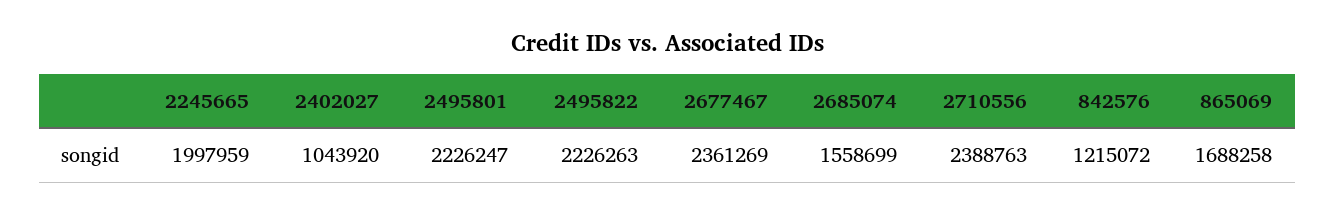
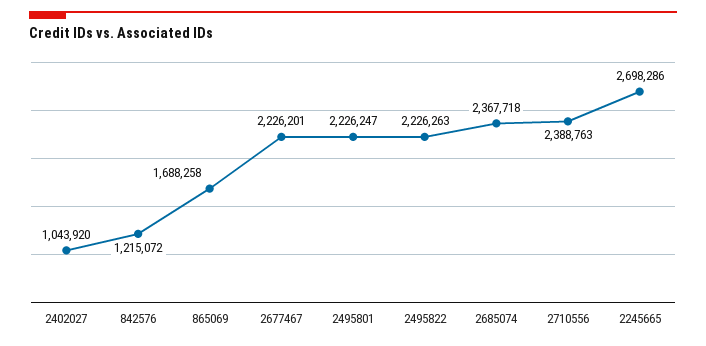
  {
-   "2245665": 1997959,
+   "2245665": 2698286,
    "2402027": 1043920,
    "2495801": 2226247,
    "2495822": 2226263,
-   "2677467": 2361269,
+   "2677467": 2226201,
-   "2685074": 1558699,
+   "2685074": 2367718,
    "2710556": 2388763,
    "842576": 1215072,
    "865069": 1688258
  }

